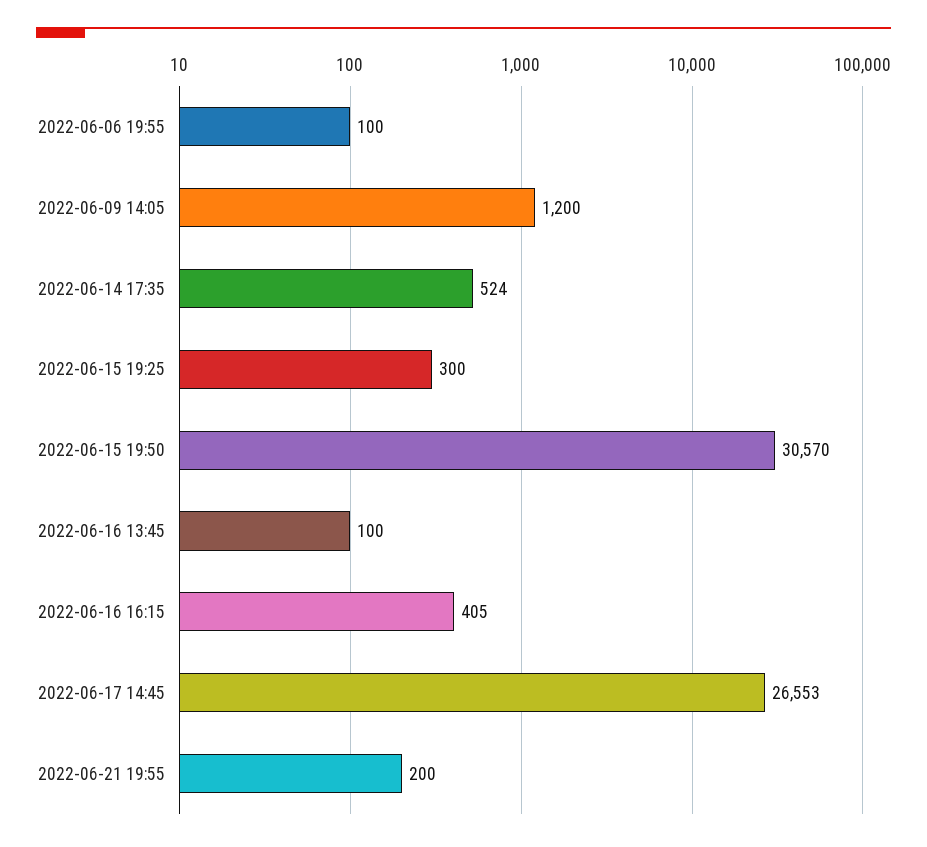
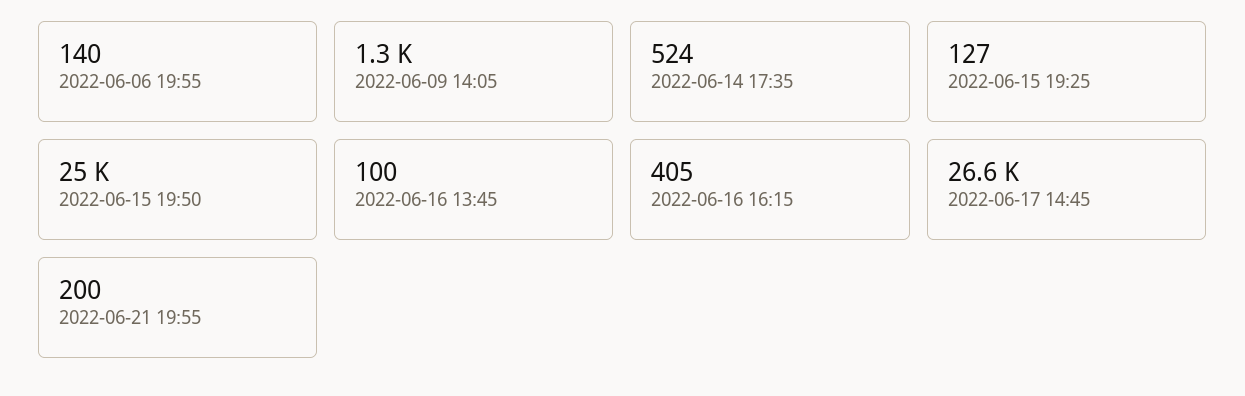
  {
-   "2022-06-06 19:55": 100,
+   "2022-06-06 19:55": 140,
-   "2022-06-09 14:05": 1200,
+   "2022-06-09 14:05": 1300,
    "2022-06-14 17:35": 524,
-   "2022-06-15 19:25": 300,
+   "2022-06-15 19:25": 127,
-   "2022-06-15 19:50": 30570,
+   "2022-06-15 19:50": 25000,
    "2022-06-16 13:45": 100,
    "2022-06-16 16:15": 405,
    "2022-06-17 14:45": 26553,
    "2022-06-21 19:55": 200
  }

